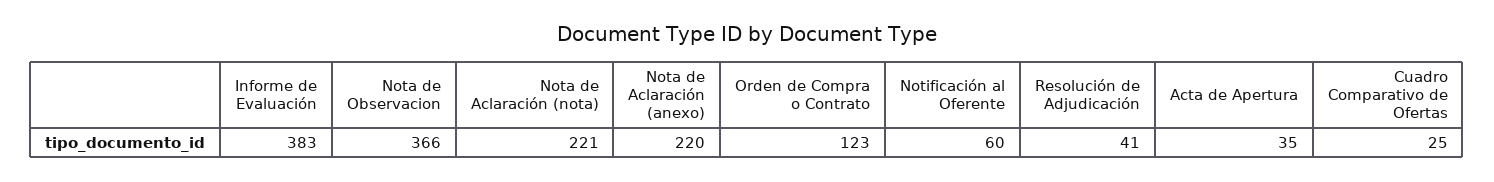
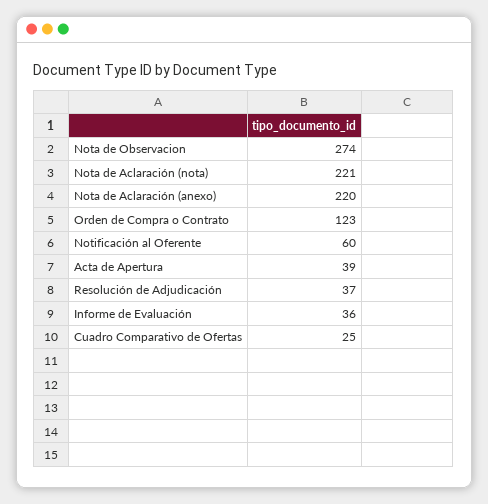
  {
-   "Informe de Evaluación": 383,
+   "Informe de Evaluación": 36,
-   "Nota de Observacion": 366,
+   "Nota de Observacion": 274,
    "Nota de Aclaración (nota)": 221,
    "Nota de Aclaración (anexo)": 220,
    "Orden de Compra o Contrato": 123,
    "Notificación al Oferente": 60,
-   "Resolución de Adjudicación": 41,
+   "Resolución de Adjudicación": 37,
-   "Acta de Apertura": 35,
+   "Acta de Apertura": 39,
    "Cuadro Comparativo de Ofertas": 25
  }

